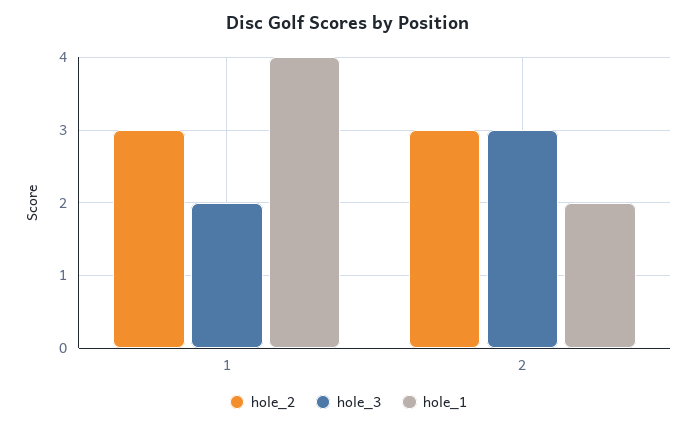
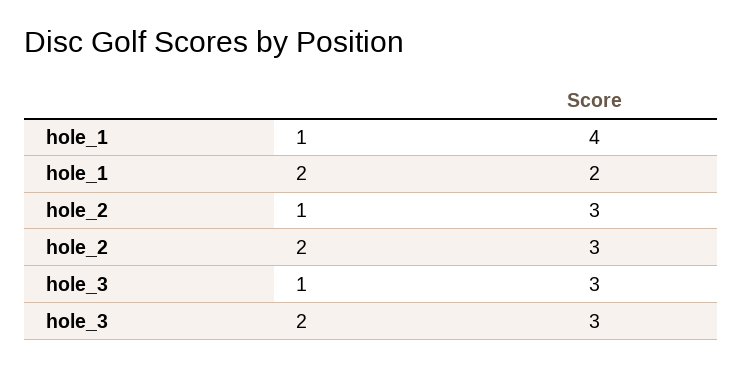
  {
    "hole_2": {
      "1": 3,
      "2": 3
    },
    "hole_3": {
-     "1": 2,
+     "1": 3,
      "2": 3
    },
    "hole_1": {
      "1": 4,
      "2": 2
    }
  }

